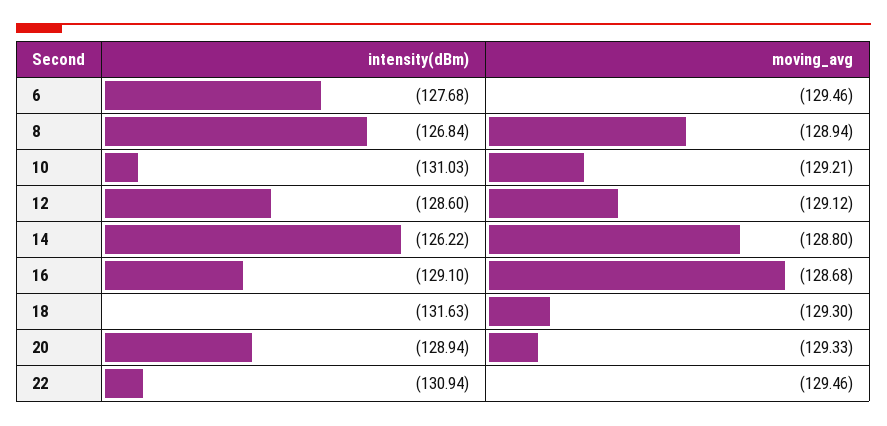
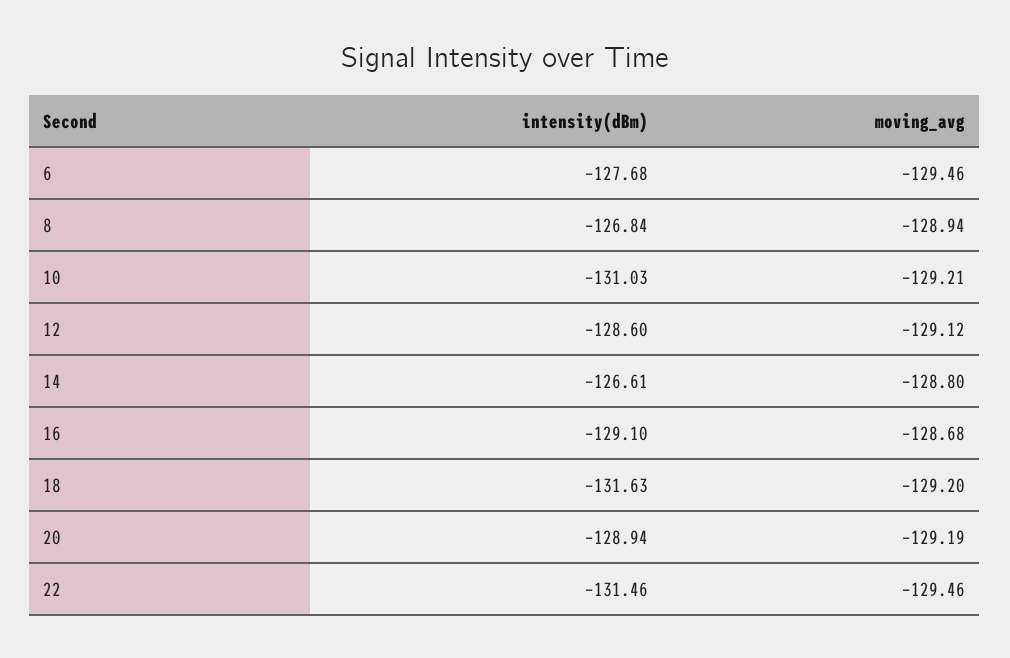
  {
    "intensity(dBm)": {
      "6": -127.68,
      "8": -126.84,
      "10": -131.03,
      "12": -128.6,
-     "14": -126.22,
+     "14": -126.61,
      "16": -129.1,
      "18": -131.63,
      "20": -128.94,
-     "22": -130.94
+     "22": -131.46
    },
    "moving_avg": {
      "6": -129.46,
      "8": -128.94,
      "10": -129.21,
      "12": -129.12,
      "14": -128.8,
      "16": -128.68,
-     "18": -129.3,
+     "18": -129.2,
-     "20": -129.33,
+     "20": -129.19,
      "22": -129.46
    }
  }

